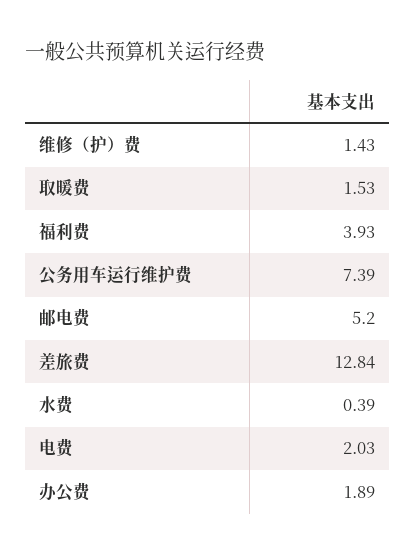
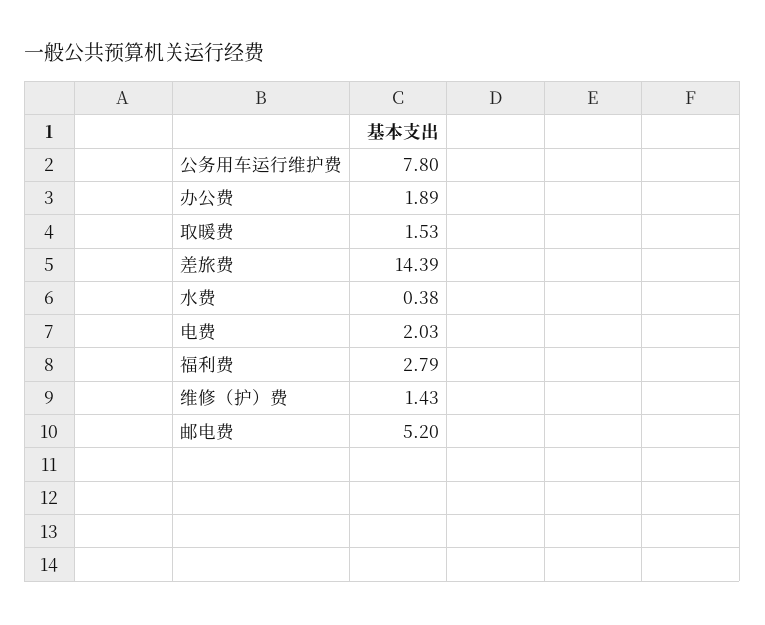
  {
    "维修（护）费": 1.43,
    "取暖费": 1.53,
-   "福利费": 3.93,
+   "福利费": 2.79,
-   "公务用车运行维护费": 7.39,
+   "公务用车运行维护费": 7.8,
    "邮电费": 5.2,
-   "差旅费": 12.84,
+   "差旅费": 14.39,
-   "水费": 0.39,
+   "水费": 0.38,
    "电费": 2.03,
    "办公费": 1.89
  }

